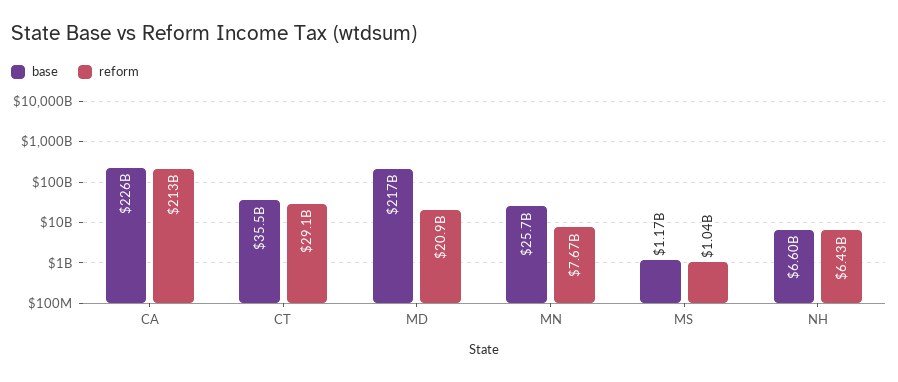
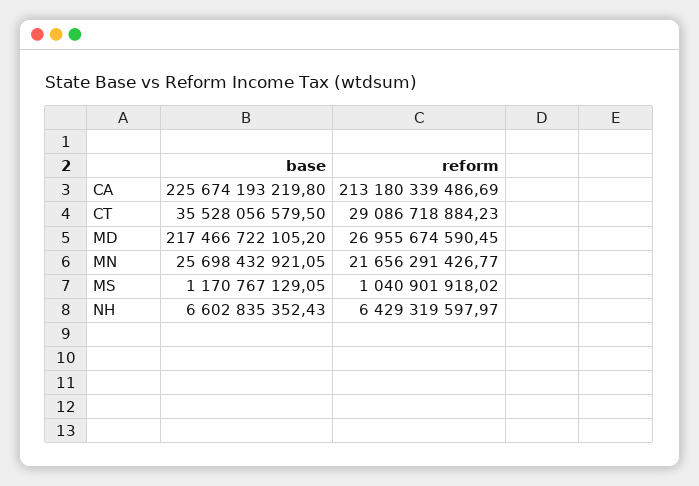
  {
    "base": {
      "CA": 225674193219.8,
      "CT": 35528056579.5,
      "MD": 217466722105.2,
      "MN": 25698432921.05,
      "MS": 1170767129.05,
      "NH": 6602835352.43
    },
    "reform": {
      "CA": 213180339486.69,
      "CT": 29086718884.23,
-     "MD": 20900000000,
+     "MD": 26955674590.45,
-     "MN": 7670000000,
+     "MN": 21656291426.77,
      "MS": 1040901918.02,
      "NH": 6429319597.97
    }
  }

